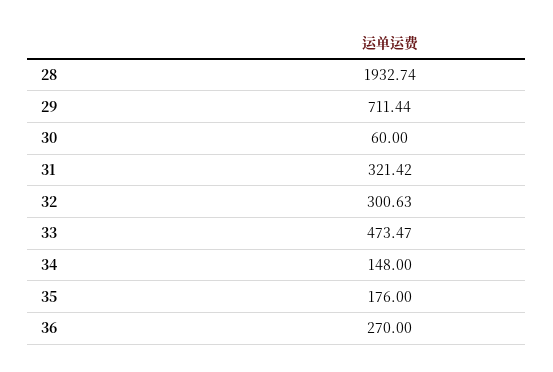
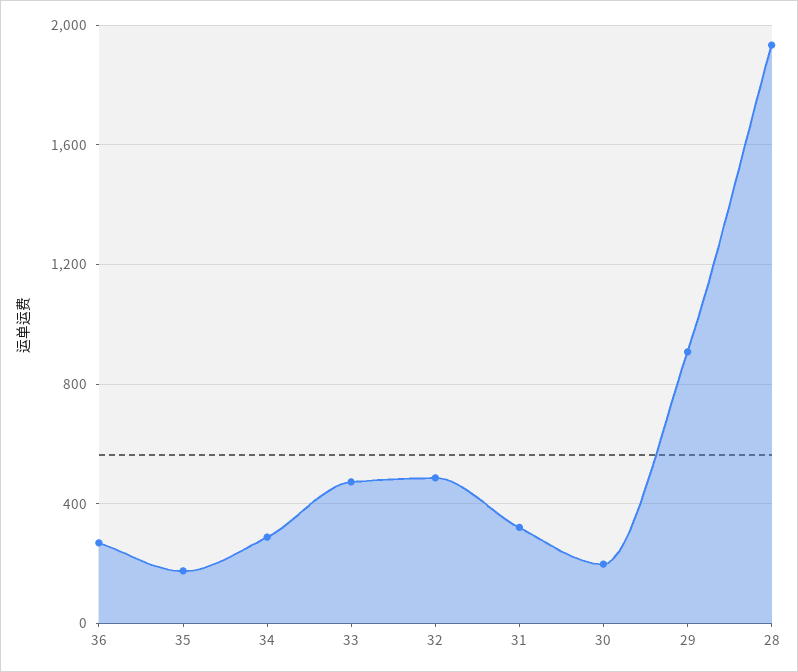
  {
    "28": 1932.74,
-   "29": 711.44,
+   "29": 900,
-   "30": 60,
+   "30": 200,
    "31": 321.42,
-   "32": 300.63,
+   "32": 500,
    "33": 473.47,
-   "34": 148,
+   "34": 300,
    "35": 176,
    "36": 270
  }

